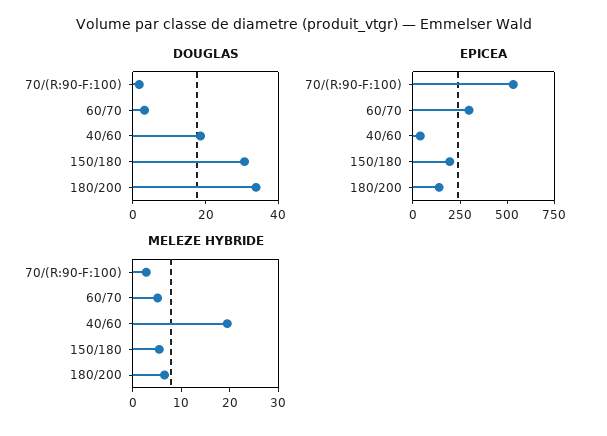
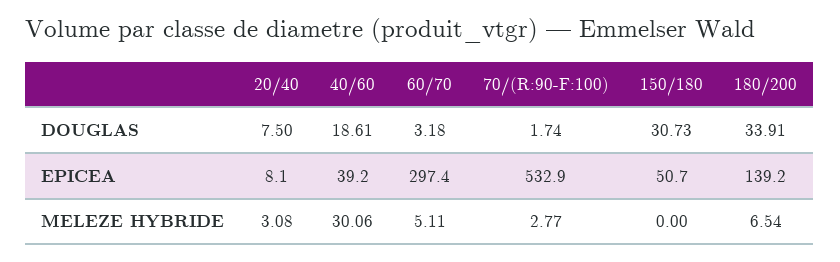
  {
    "DOUGLAS": {
      "70/(R:90-F:100)": 1.74,
      "60/70": 3.18,
      "40/60": 18.61,
      "150/180": 30.73,
-     "180/200": 33.91
+     "180/200": 33.91,
+     "20/40": 7.5
    },
    "EPICEA": {
      "70/(R:90-F:100)": 532.9,
      "60/70": 297.4,
      "40/60": 39.2,
-     "150/180": 200,
+     "150/180": 50.7,
-     "180/200": 139.2
+     "180/200": 139.2,
+     "20/40": 8.1
    },
    "MELEZE HYBRIDE": {
      "70/(R:90-F:100)": 2.77,
      "60/70": 5.11,
-     "40/60": 20,
+     "40/60": 30.06,
-     "150/180": 6,
+     "150/180": 0,
-     "180/200": 6.54
+     "180/200": 6.54,
+     "20/40": 3.08
    }
  }

